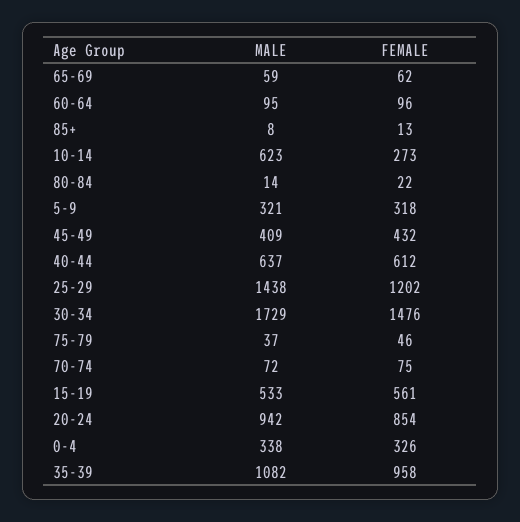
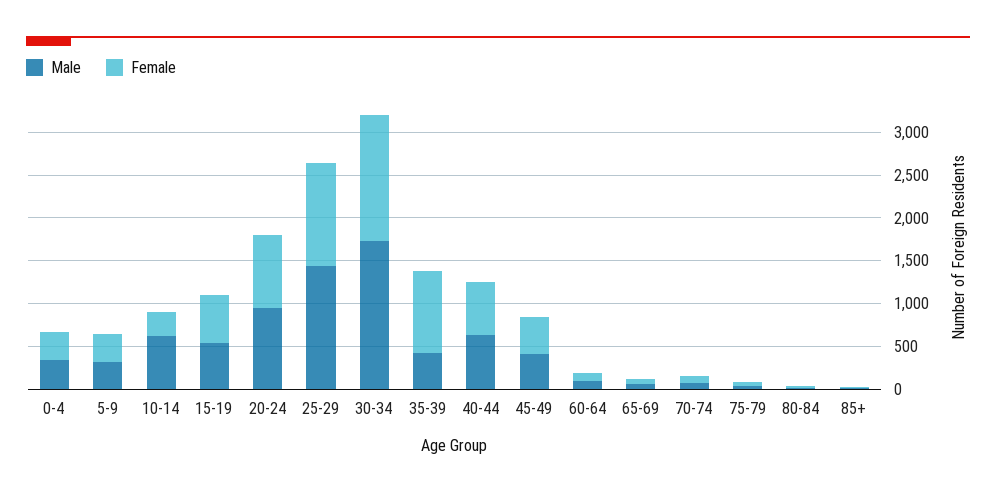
  {
    "MALE": {
      "65-69": 59,
      "60-64": 95,
      "85+": 8,
      "10-14": 623,
      "80-84": 14,
      "5-9": 321,
      "45-49": 409,
      "40-44": 637,
      "25-29": 1438,
      "30-34": 1729,
      "75-79": 37,
      "70-74": 72,
      "15-19": 533,
      "20-24": 942,
      "0-4": 338,
-     "35-39": 1082
+     "35-39": 400
    },
    "FEMALE": {
      "65-69": 62,
      "60-64": 96,
      "85+": 13,
      "10-14": 273,
      "80-84": 22,
      "5-9": 318,
      "45-49": 432,
      "40-44": 612,
      "25-29": 1202,
      "30-34": 1476,
      "75-79": 46,
      "70-74": 75,
      "15-19": 561,
      "20-24": 854,
      "0-4": 326,
      "35-39": 958
    }
  }

